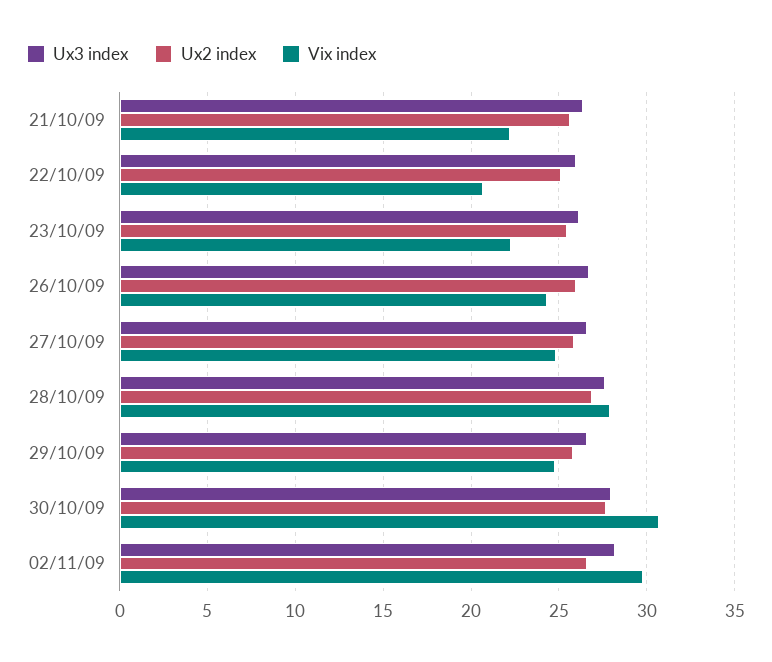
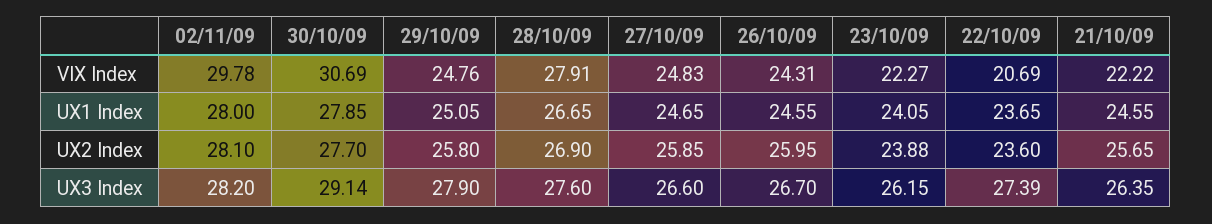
  {
    "Ux3 index": {
      "21/10/09": 26.35,
-     "22/10/09": 26,
+     "22/10/09": 27.39,
      "23/10/09": 26.15,
      "26/10/09": 26.7,
      "27/10/09": 26.6,
      "28/10/09": 27.6,
-     "29/10/09": 26.5,
+     "29/10/09": 27.9,
-     "30/10/09": 28,
+     "30/10/09": 29.14,
      "02/11/09": 28.2
    },
    "Ux2 index": {
      "21/10/09": 25.65,
-     "22/10/09": 25,
+     "22/10/09": 23.6,
-     "23/10/09": 25.5,
+     "23/10/09": 23.88,
      "26/10/09": 25.95,
      "27/10/09": 25.85,
      "28/10/09": 26.9,
      "29/10/09": 25.8,
      "30/10/09": 27.7,
-     "02/11/09": 26.5
+     "02/11/09": 28.1
    },
    "Vix index": {
      "21/10/09": 22.22,
      "22/10/09": 20.69,
      "23/10/09": 22.27,
      "26/10/09": 24.31,
      "27/10/09": 24.83,
      "28/10/09": 27.91,
      "29/10/09": 24.76,
      "30/10/09": 30.69,
      "02/11/09": 29.78
-   }
+   },
+   "UX1 Index": {
+     "02/11/09": 28,
+     "30/10/09": 27.85,
+     "29/10/09": 25.05,
+     "28/10/09": 26.65,
+     "27/10/09": 24.65,
+     "26/10/09": 24.55,
+     "23/10/09": 24.05,
+     "22/10/09": 23.65,
+     "21/10/09": 24.55
+   }
  }

